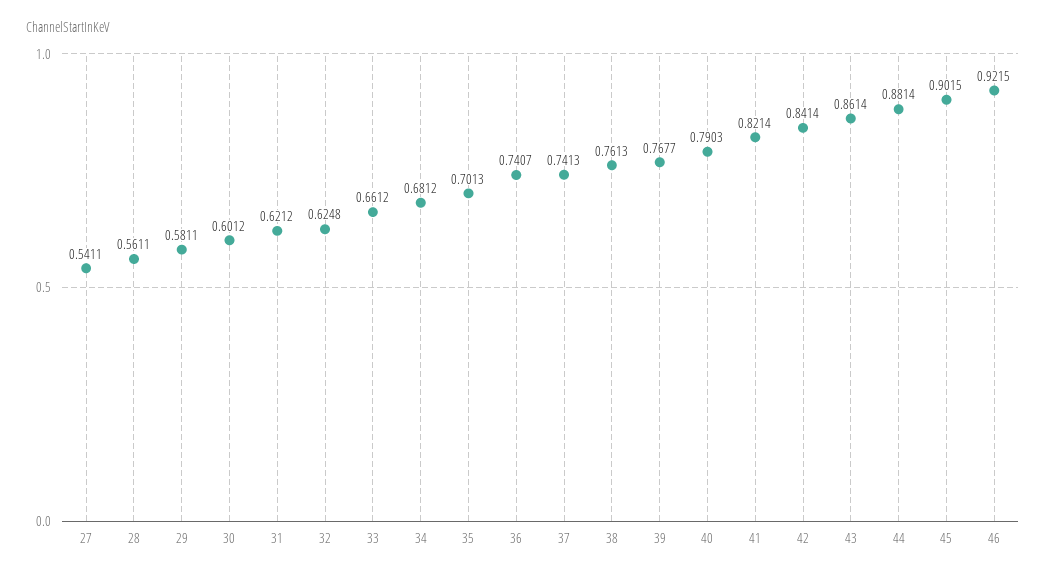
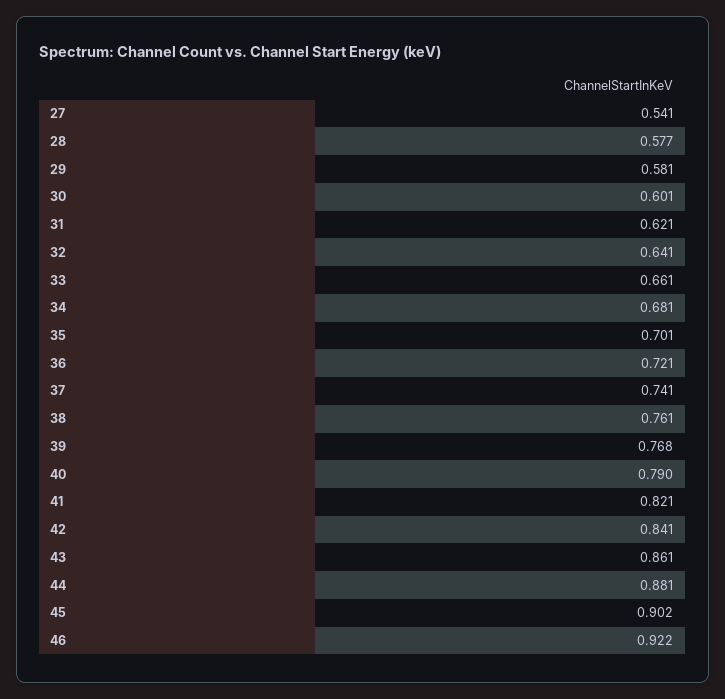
  {
    "27": 0.5411,
-   "28": 0.5611,
+   "28": 0.577,
    "29": 0.5811,
    "30": 0.6012,
    "31": 0.6212,
-   "32": 0.6248,
+   "32": 0.641,
    "33": 0.6612,
    "34": 0.6812,
    "35": 0.7013,
-   "36": 0.7407,
+   "36": 0.721,
    "37": 0.7413,
    "38": 0.7613,
    "39": 0.7677,
    "40": 0.7903,
    "41": 0.8214,
    "42": 0.8414,
    "43": 0.8614,
    "44": 0.8814,
    "45": 0.9015,
    "46": 0.9215
  }

